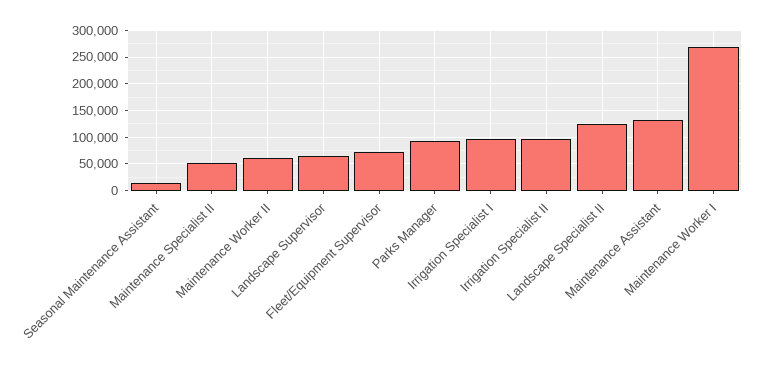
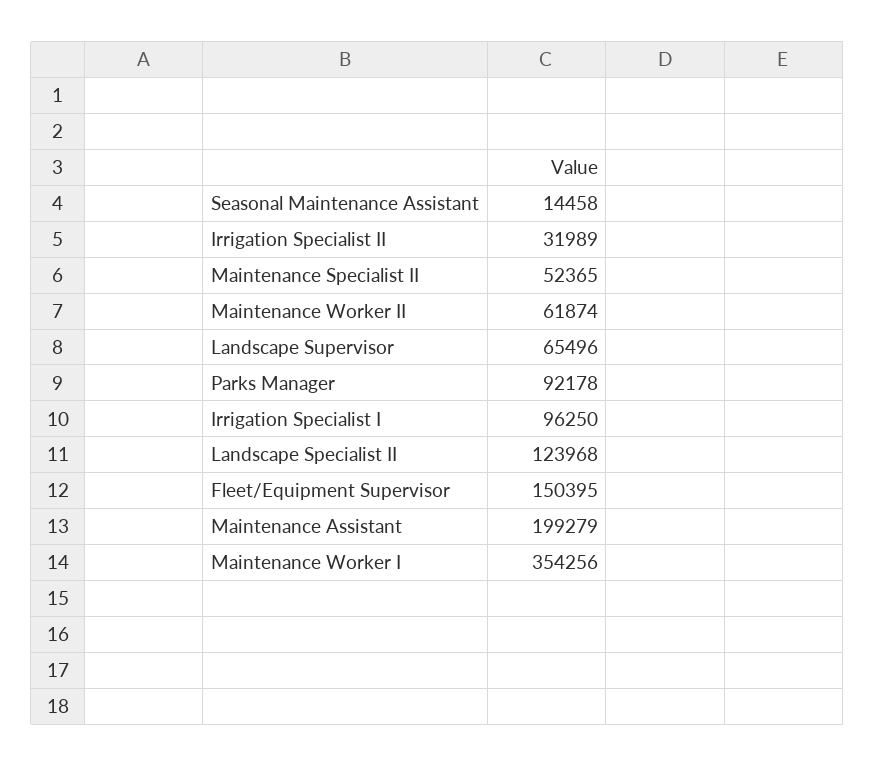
  {
    "Seasonal Maintenance Assistant": 14458,
    "Maintenance Specialist II": 52365,
    "Maintenance Worker II": 61874,
    "Landscape Supervisor": 65496,
-   "Fleet/Equipment Supervisor": 75000,
+   "Fleet/Equipment Supervisor": 150395,
    "Parks Manager": 92178,
    "Irrigation Specialist I": 96250,
-   "Irrigation Specialist II": 100000,
+   "Irrigation Specialist II": 31989,
    "Landscape Specialist II": 123968,
-   "Maintenance Assistant": 125000,
+   "Maintenance Assistant": 199279,
-   "Maintenance Worker I": 275000
+   "Maintenance Worker I": 354256
  }

